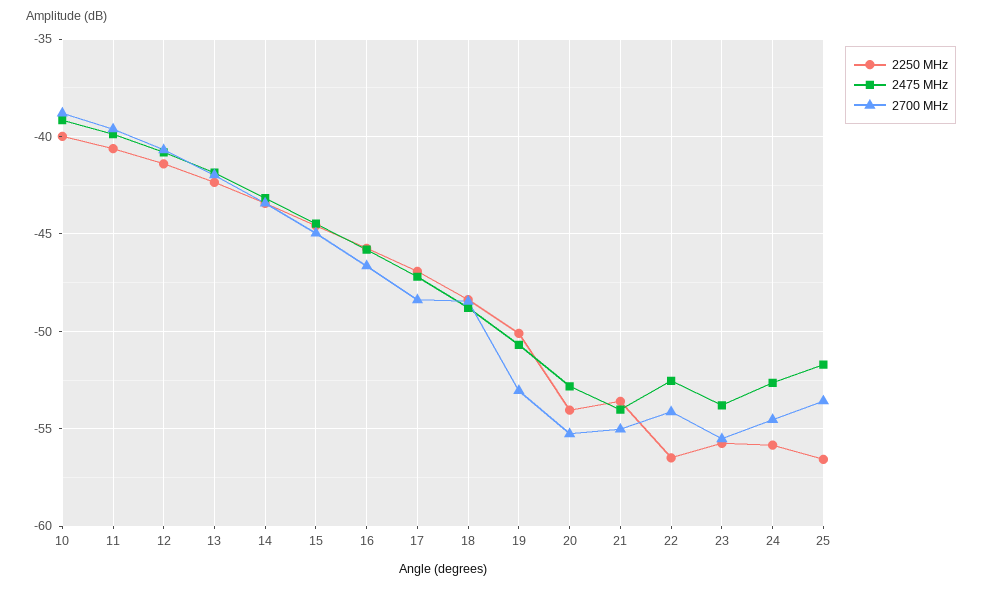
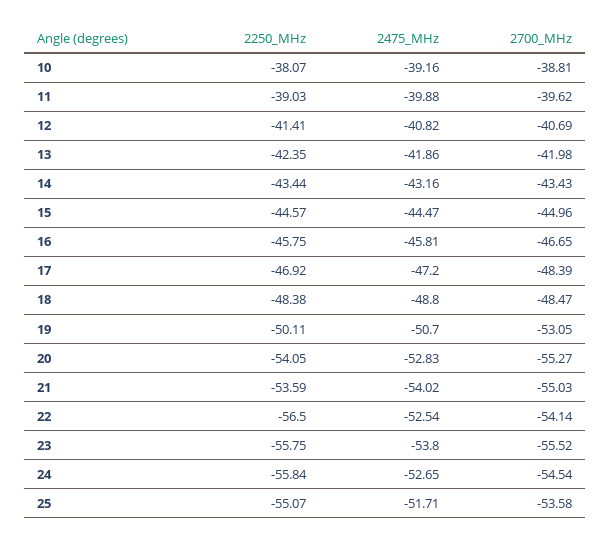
  {
    "2250 MHz": {
-     "10": -40,
+     "10": -38.07,
-     "11": -40.5,
+     "11": -39.03,
      "12": -41.41,
      "13": -42.35,
      "14": -43.44,
      "15": -44.57,
      "16": -45.75,
      "17": -46.92,
      "18": -48.38,
      "19": -50.11,
      "20": -54.05,
      "21": -53.59,
      "22": -56.5,
      "23": -55.75,
      "24": -55.84,
-     "25": -56.5
+     "25": -55.07
    },
    "2475 MHz": {
      "10": -39.16,
      "11": -39.88,
      "12": -40.82,
      "13": -41.86,
      "14": -43.16,
      "15": -44.47,
      "16": -45.81,
      "17": -47.2,
      "18": -48.8,
      "19": -50.7,
      "20": -52.83,
      "21": -54.02,
      "22": -52.54,
      "23": -53.8,
      "24": -52.65,
      "25": -51.71
    },
    "2700 MHz": {
      "10": -38.81,
      "11": -39.62,
      "12": -40.69,
      "13": -41.98,
      "14": -43.43,
      "15": -44.96,
      "16": -46.65,
      "17": -48.39,
      "18": -48.47,
      "19": -53.05,
      "20": -55.27,
      "21": -55.03,
      "22": -54.14,
      "23": -55.52,
      "24": -54.54,
      "25": -53.58
    }
  }

